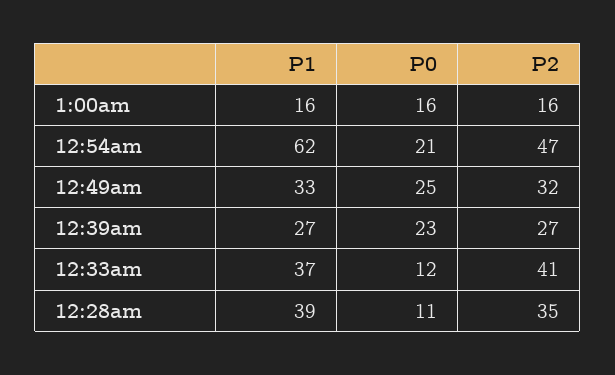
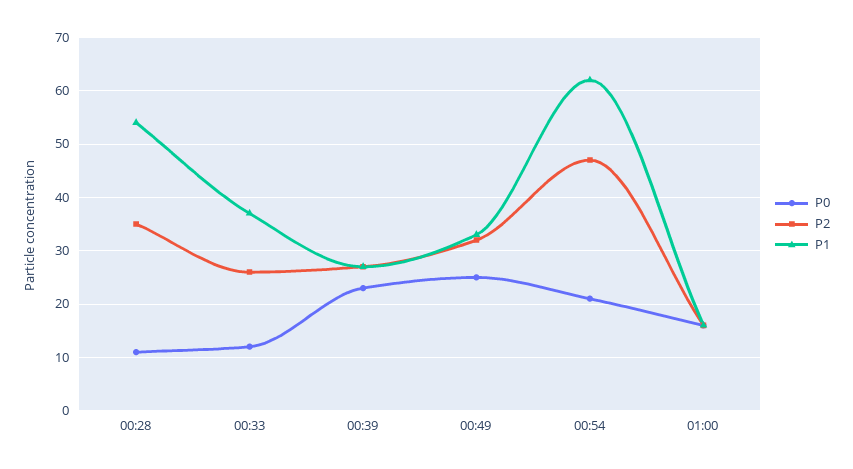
  {
    "P1": {
      "1:00am": 16,
      "12:54am": 62,
      "12:49am": 33,
      "12:39am": 27,
      "12:33am": 37,
-     "12:28am": 39
+     "12:28am": 55
    },
    "P0": {
      "1:00am": 16,
      "12:54am": 21,
      "12:49am": 25,
      "12:39am": 23,
      "12:33am": 12,
      "12:28am": 11
    },
    "P2": {
      "1:00am": 16,
      "12:54am": 47,
      "12:49am": 32,
      "12:39am": 27,
-     "12:33am": 41,
+     "12:33am": 25,
      "12:28am": 35
    }
  }

